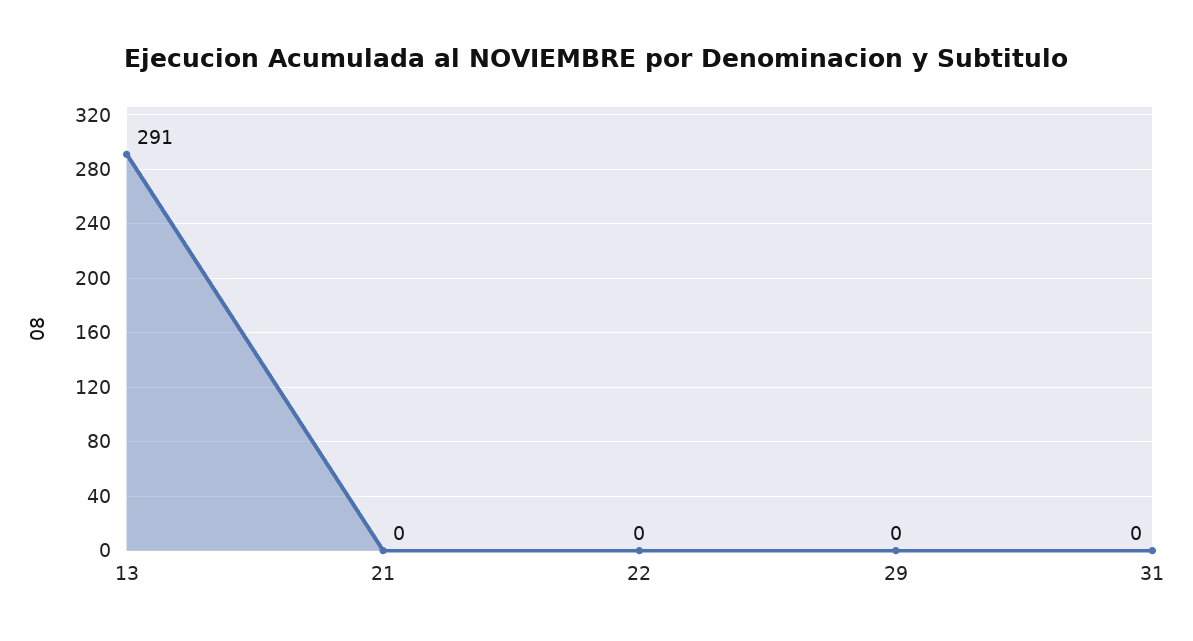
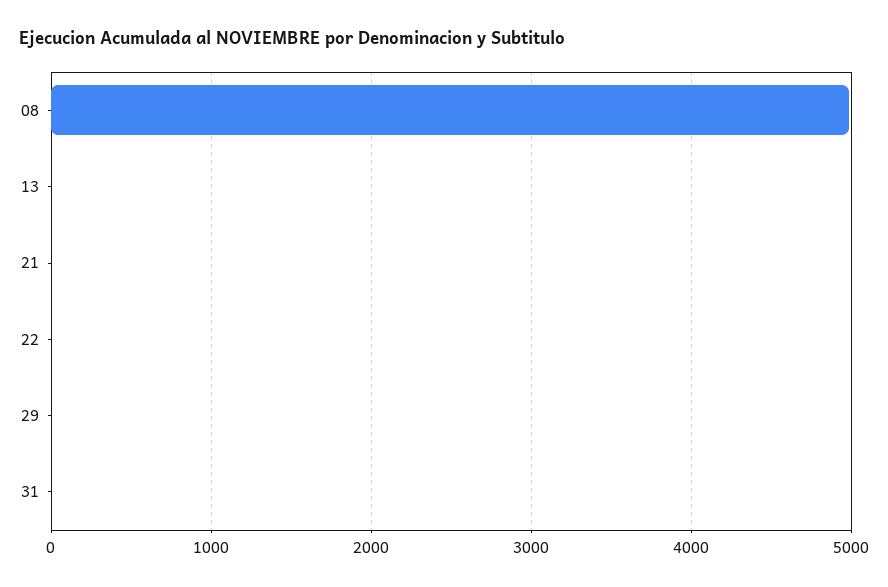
  {
-   "13": 291,
+   "13": 0,
    "21": 0,
    "22": 0,
    "29": 0,
-   "31": 0
+   "31": 0,
+   "08": 5000
  }

